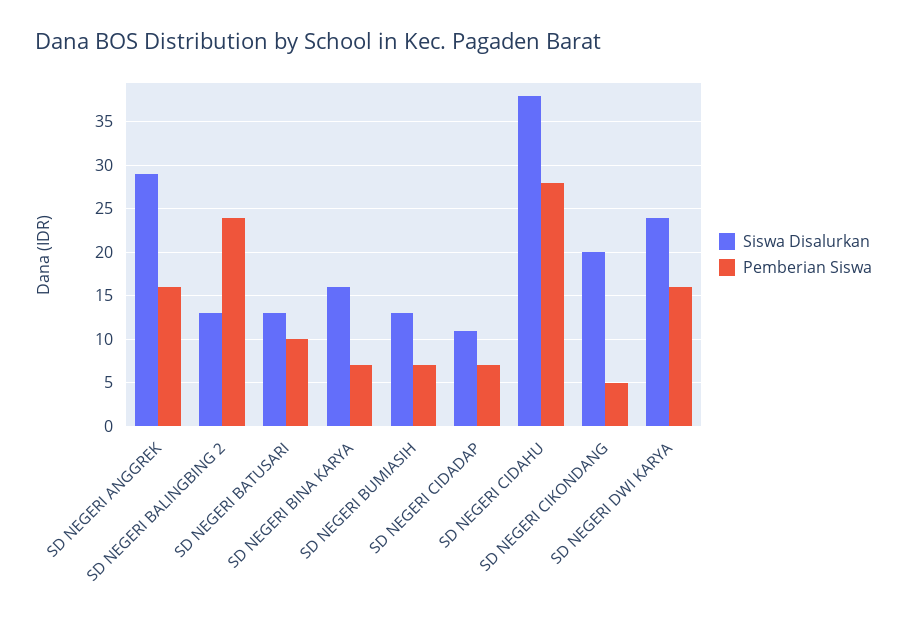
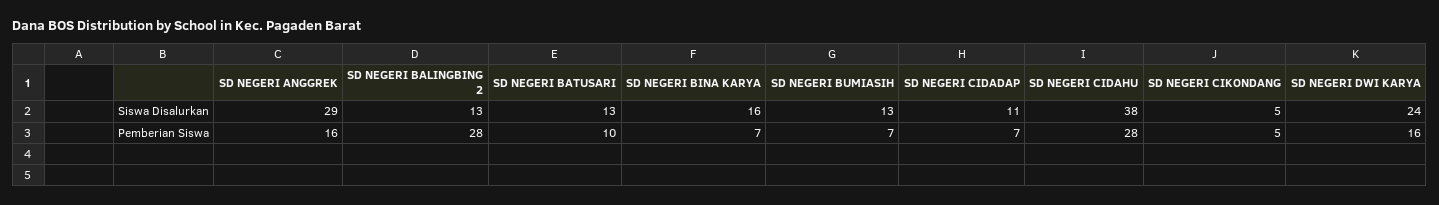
  {
    "Siswa Disalurkan": {
      "SD NEGERI ANGGREK": 29,
      "SD NEGERI BALINGBING 2": 13,
      "SD NEGERI BATUSARI": 13,
      "SD NEGERI BINA KARYA": 16,
      "SD NEGERI BUMIASIH": 13,
      "SD NEGERI CIDADAP": 11,
      "SD NEGERI CIDAHU": 38,
-     "SD NEGERI CIKONDANG": 20,
+     "SD NEGERI CIKONDANG": 5,
      "SD NEGERI DWI KARYA": 24
    },
    "Pemberian Siswa": {
      "SD NEGERI ANGGREK": 16,
-     "SD NEGERI BALINGBING 2": 24,
+     "SD NEGERI BALINGBING 2": 28,
      "SD NEGERI BATUSARI": 10,
      "SD NEGERI BINA KARYA": 7,
      "SD NEGERI BUMIASIH": 7,
      "SD NEGERI CIDADAP": 7,
      "SD NEGERI CIDAHU": 28,
      "SD NEGERI CIKONDANG": 5,
      "SD NEGERI DWI KARYA": 16
    }
  }

